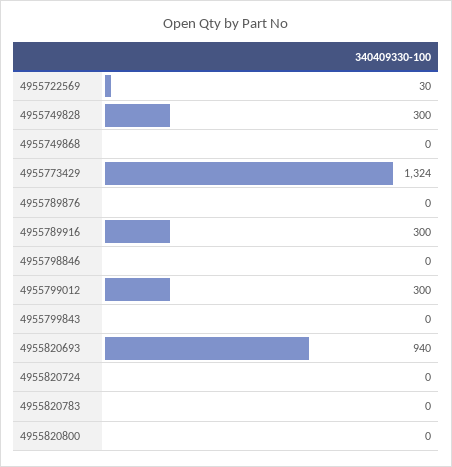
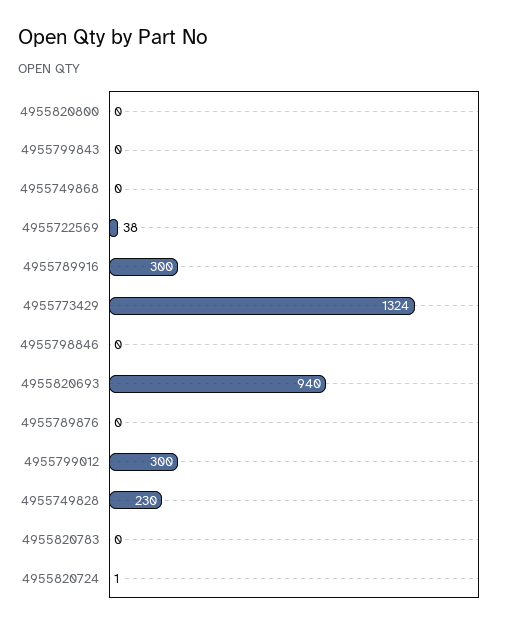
  {
-   "4955722569": 30,
+   "4955722569": 38,
-   "4955749828": 300,
+   "4955749828": 230,
    "4955749868": 0,
    "4955773429": 1324,
    "4955789876": 0,
    "4955789916": 300,
    "4955798846": 0,
    "4955799012": 300,
    "4955799843": 0,
    "4955820693": 940,
-   "4955820724": 0,
+   "4955820724": 1,
    "4955820783": 0,
    "4955820800": 0
  }

